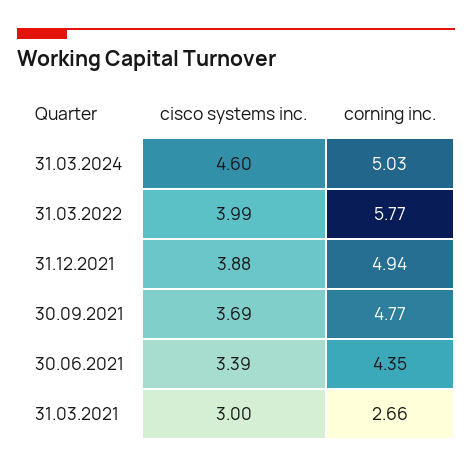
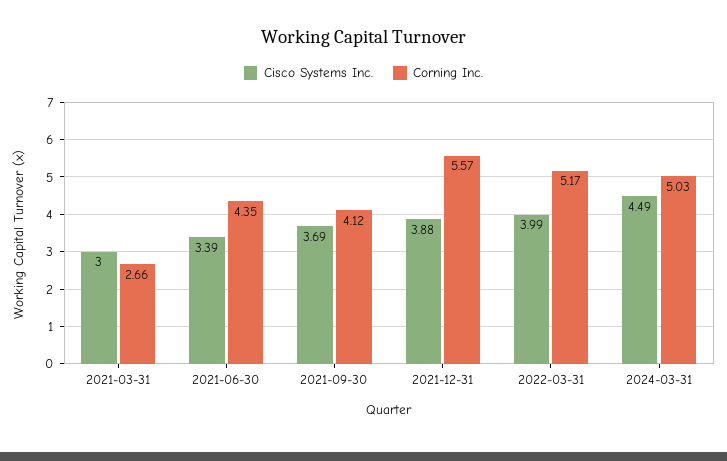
  {
    "cisco systems inc.": {
-     "31.03.2024": 4.6,
+     "31.03.2024": 4.49,
      "31.03.2022": 3.99,
      "31.12.2021": 3.88,
      "30.09.2021": 3.69,
      "30.06.2021": 3.39,
      "31.03.2021": 3
    },
    "corning inc.": {
      "31.03.2024": 5.03,
-     "31.03.2022": 5.77,
+     "31.03.2022": 5.17,
-     "31.12.2021": 4.94,
+     "31.12.2021": 5.57,
-     "30.09.2021": 4.77,
+     "30.09.2021": 4.12,
      "30.06.2021": 4.35,
      "31.03.2021": 2.66
    }
  }

